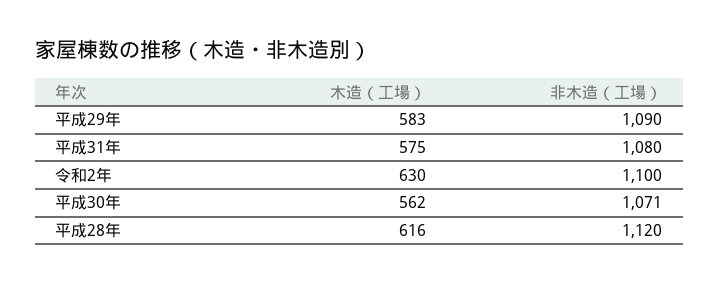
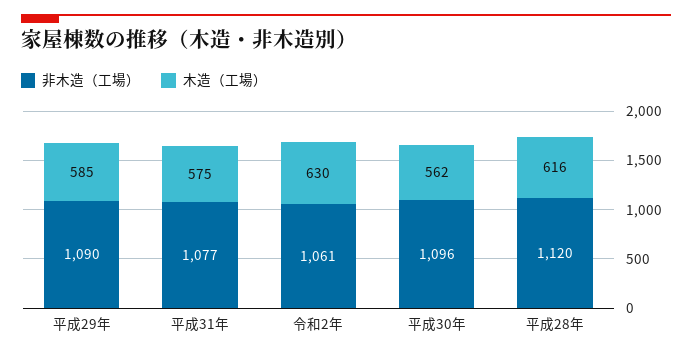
  {
    "木造（工場）": {
-     "平成29年": 583,
+     "平成29年": 585,
      "平成31年": 575,
      "令和2年": 630,
      "平成30年": 562,
      "平成28年": 616
    },
    "非木造（工場）": {
      "平成29年": 1090,
-     "平成31年": 1080,
+     "平成31年": 1077,
-     "令和2年": 1100,
+     "令和2年": 1061,
-     "平成30年": 1071,
+     "平成30年": 1096,
      "平成28年": 1120
    }
  }

